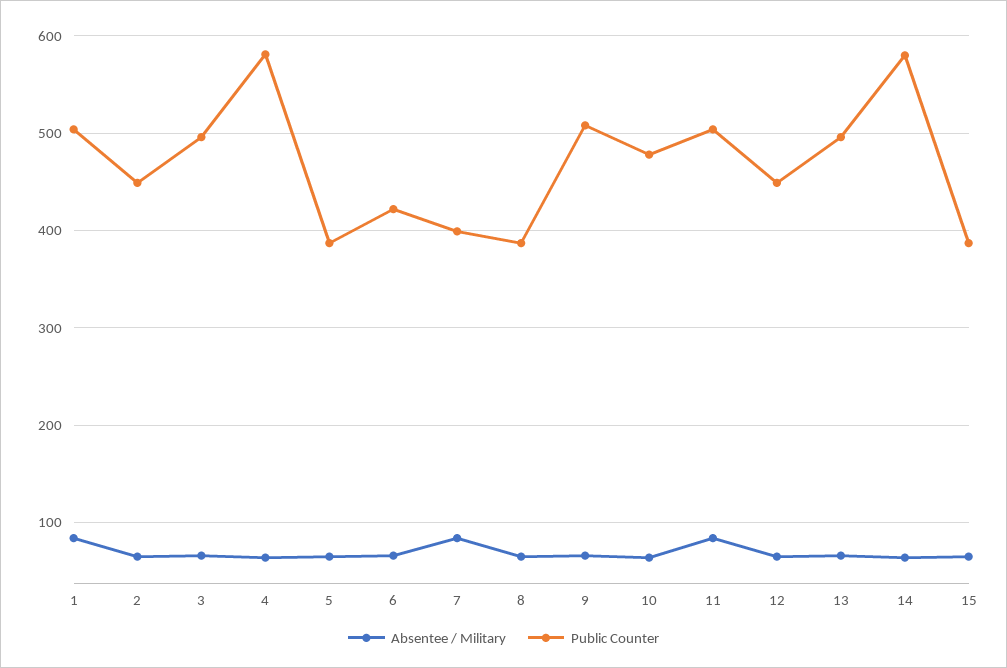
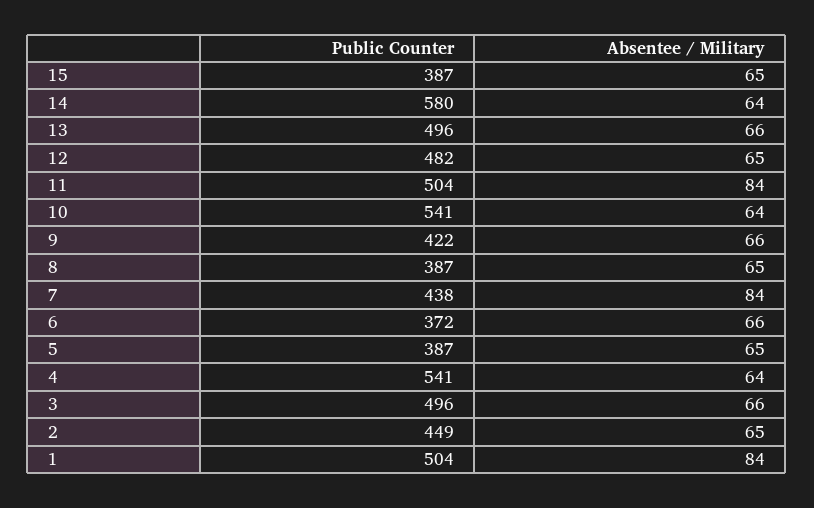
  {
    "Absentee / Military": {
      "1": 84,
      "2": 65,
      "3": 66,
      "4": 64,
      "5": 65,
      "6": 66,
      "7": 84,
      "8": 65,
      "9": 66,
      "10": 64,
      "11": 84,
      "12": 65,
      "13": 66,
      "14": 64,
      "15": 65
    },
    "Public Counter": {
      "1": 504,
      "2": 449,
      "3": 496,
-     "4": 580,
+     "4": 541,
      "5": 387,
-     "6": 420,
+     "6": 372,
-     "7": 400,
+     "7": 438,
      "8": 387,
-     "9": 510,
+     "9": 422,
-     "10": 480,
+     "10": 541,
      "11": 504,
-     "12": 450,
+     "12": 482,
      "13": 496,
      "14": 580,
      "15": 387
    }
  }

